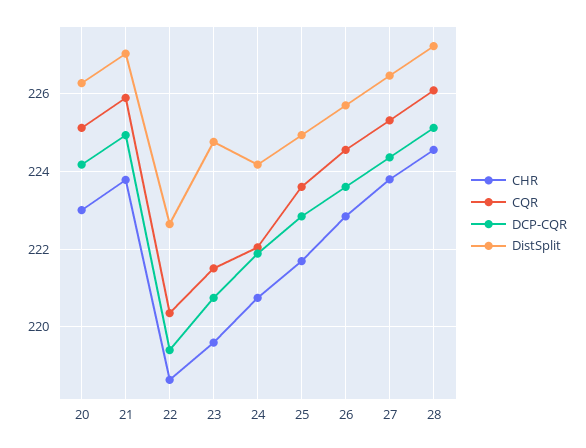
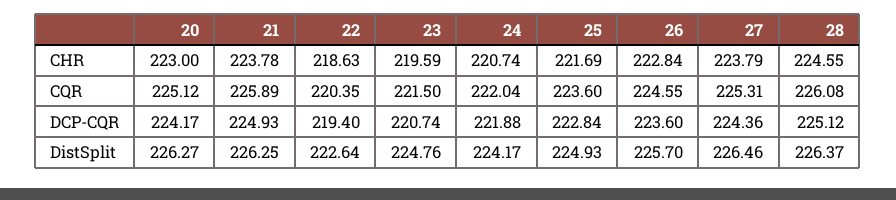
  {
    "CHR": {
      "20": 223,
      "21": 223.78,
      "22": 218.63,
      "23": 219.59,
      "24": 220.74,
      "25": 221.69,
      "26": 222.84,
      "27": 223.79,
      "28": 224.55
    },
    "CQR": {
      "20": 225.12,
      "21": 225.89,
      "22": 220.35,
      "23": 221.5,
      "24": 222.04,
      "25": 223.6,
      "26": 224.55,
      "27": 225.31,
      "28": 226.08
    },
    "DCP-CQR": {
      "20": 224.17,
      "21": 224.93,
      "22": 219.4,
      "23": 220.74,
      "24": 221.88,
      "25": 222.84,
      "26": 223.6,
      "27": 224.36,
      "28": 225.12
    },
    "DistSplit": {
      "20": 226.27,
-     "21": 227,
+     "21": 226.25,
      "22": 222.64,
      "23": 224.76,
      "24": 224.17,
      "25": 224.93,
      "26": 225.7,
      "27": 226.46,
-     "28": 227.2
+     "28": 226.37
    }
  }

